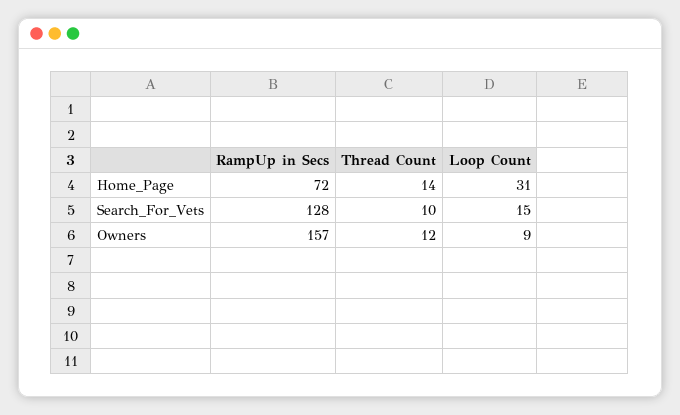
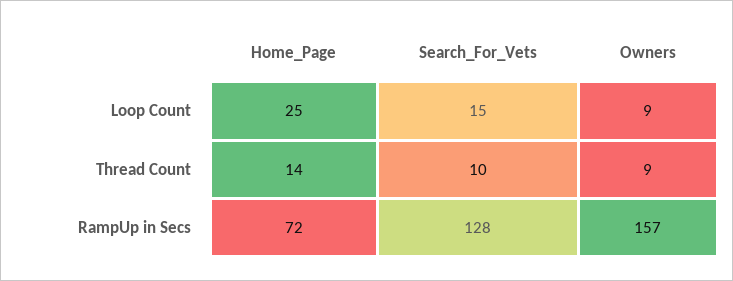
  {
    "RampUp in Secs": {
      "Home_Page": 72,
      "Search_For_Vets": 128,
      "Owners": 157
    },
    "Thread Count": {
      "Home_Page": 14,
      "Search_For_Vets": 10,
-     "Owners": 12
+     "Owners": 9
    },
    "Loop Count": {
-     "Home_Page": 31,
+     "Home_Page": 25,
      "Search_For_Vets": 15,
      "Owners": 9
    }
  }

